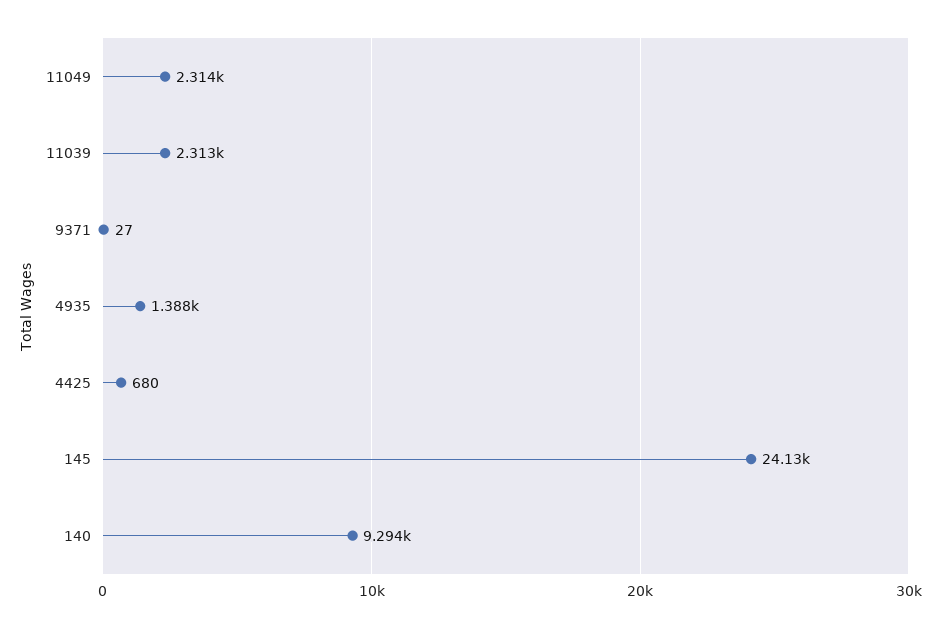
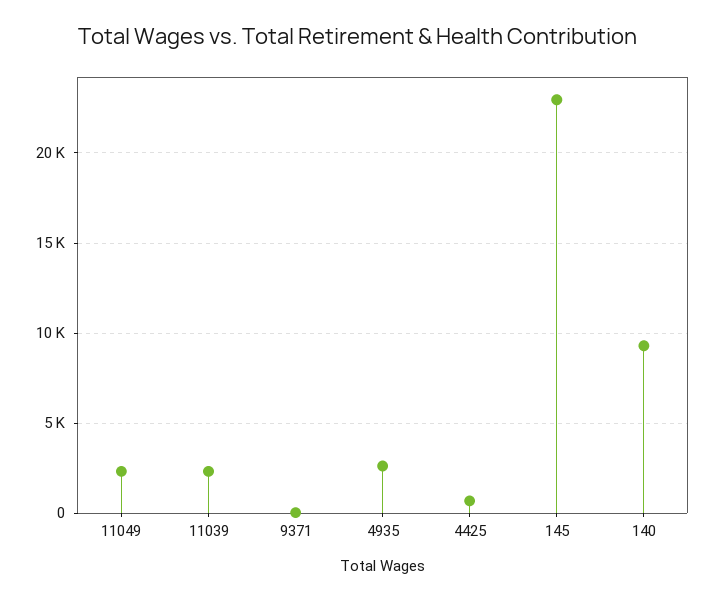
  {
    "11049": 2314,
    "11039": 2313,
    "9371": 27,
-   "4935": 1388,
+   "4935": 2500,
    "4425": 680,
-   "145": 24130,
+   "145": 23000,
    "140": 9294
  }

